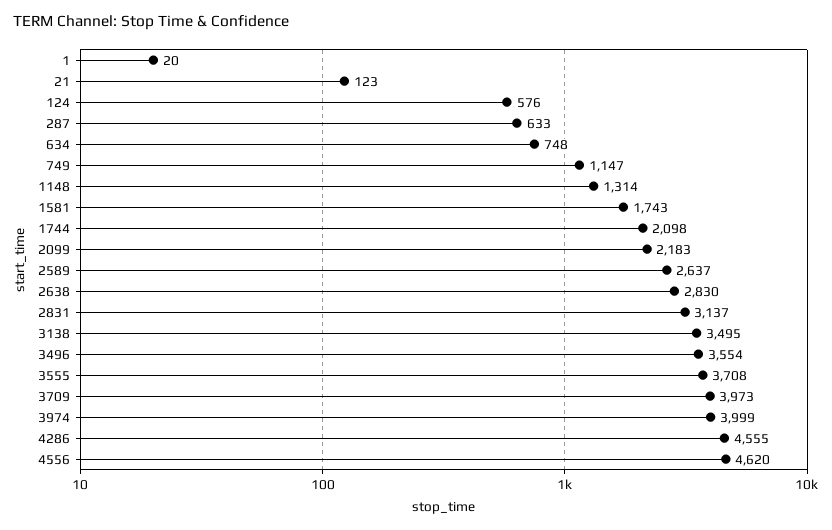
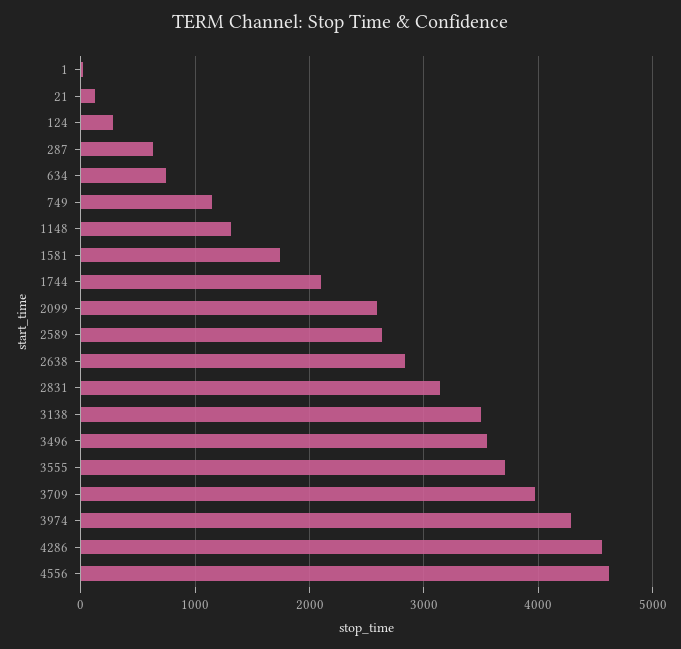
  {
    "1": 20,
    "21": 123,
-   "124": 576,
+   "124": 300,
    "287": 633,
    "634": 748,
    "749": 1147,
    "1148": 1314,
    "1581": 1743,
    "1744": 2098,
-   "2099": 2183,
+   "2099": 2600,
    "2589": 2637,
    "2638": 2830,
    "2831": 3137,
    "3138": 3495,
    "3496": 3554,
    "3555": 3708,
    "3709": 3973,
-   "3974": 3999,
+   "3974": 4300,
    "4286": 4555,
    "4556": 4620
  }

